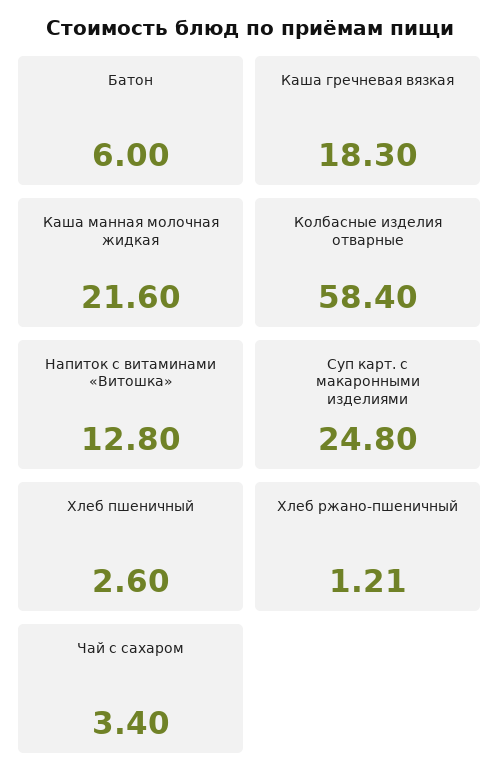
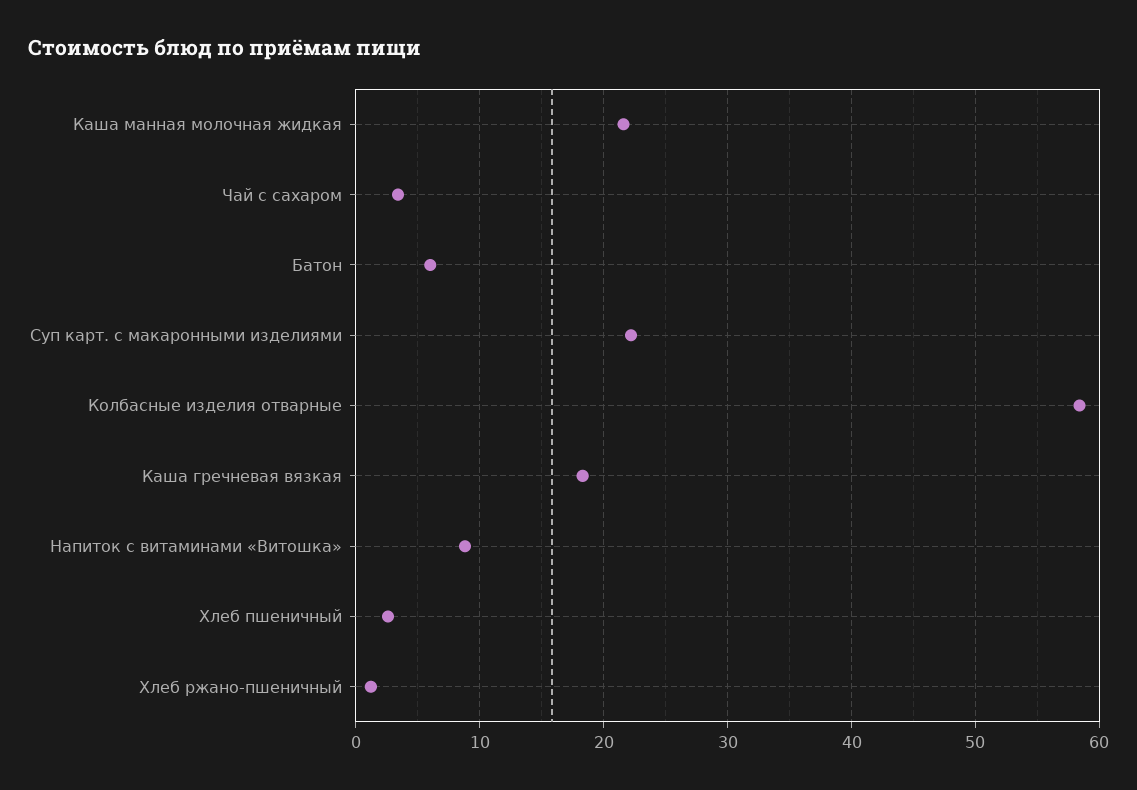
  {
    "Батон": 6,
    "Каша гречневая вязкая": 18.3,
    "Каша манная молочная жидкая": 21.6,
    "Колбасные изделия отварные": 58.4,
-   "Напиток с витаминами «Витошка»": 12.8,
+   "Напиток с витаминами «Витошка»": 9,
-   "Суп карт. с макаронными изделиями": 24.8,
+   "Суп карт. с макаронными изделиями": 22,
    "Хлеб пшеничный": 2.6,
    "Хлеб ржано-пшеничный": 1.21,
    "Чай с сахаром": 3.4
  }

